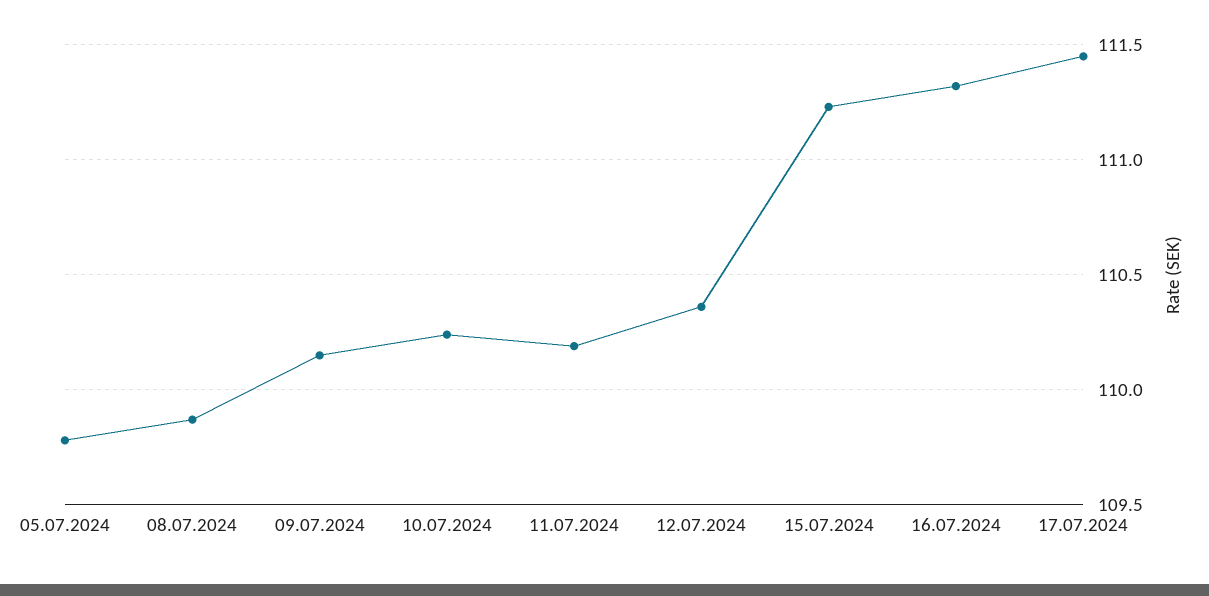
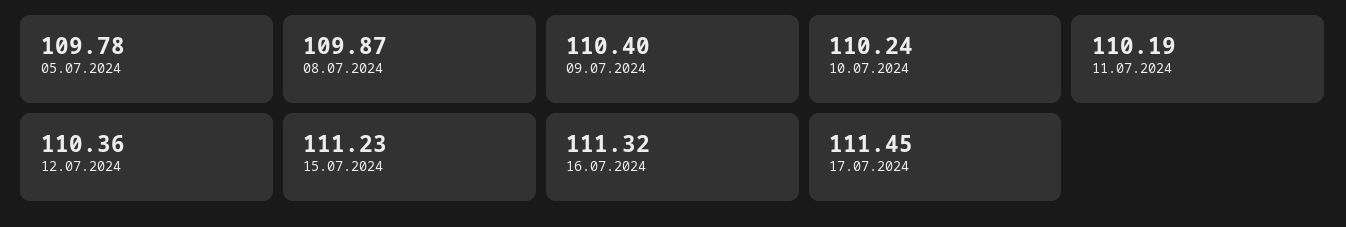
  {
    "05.07.2024": 109.78,
    "08.07.2024": 109.87,
-   "09.07.2024": 110.15,
+   "09.07.2024": 110.4,
    "10.07.2024": 110.24,
    "11.07.2024": 110.19,
    "12.07.2024": 110.36,
    "15.07.2024": 111.23,
    "16.07.2024": 111.32,
    "17.07.2024": 111.45
  }

